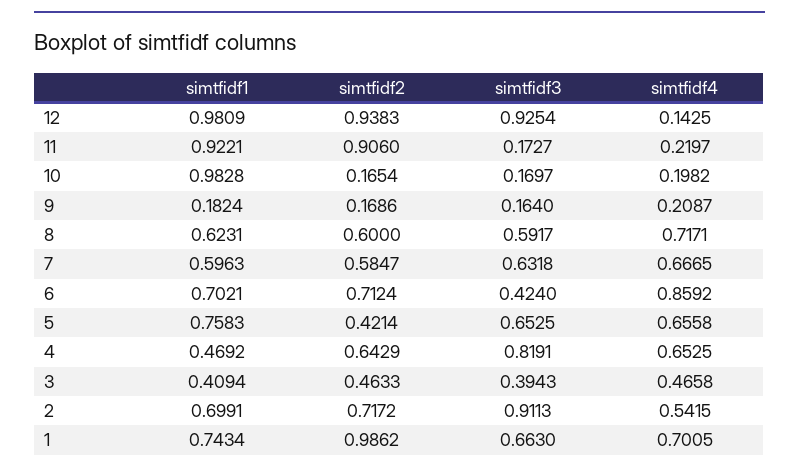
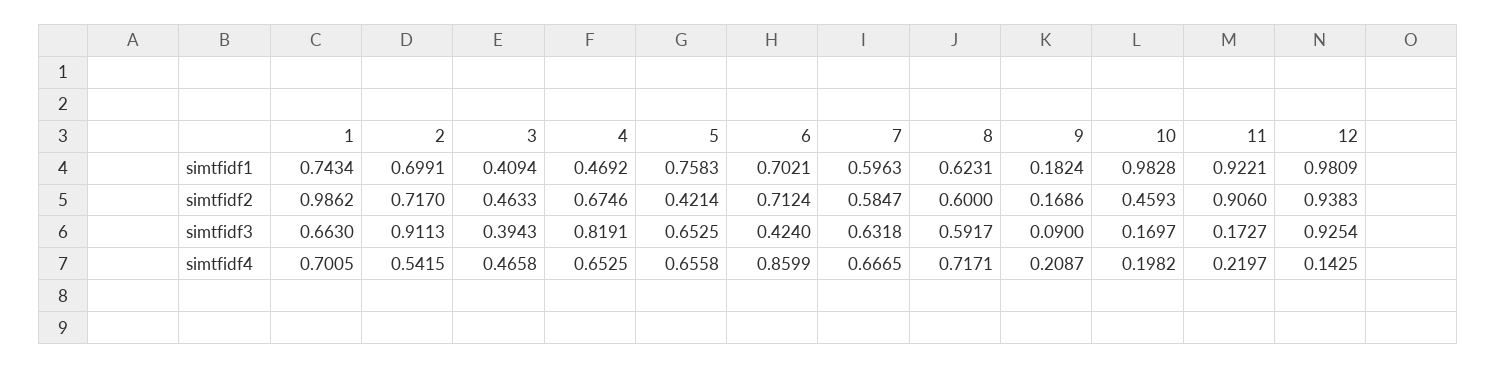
  {
    "simtfidf1": {
      "12": 0.9809,
      "11": 0.9221,
      "10": 0.9828,
      "9": 0.1824,
      "8": 0.6231,
      "7": 0.5963,
      "6": 0.7021,
      "5": 0.7583,
      "4": 0.4692,
      "3": 0.4094,
      "2": 0.6991,
      "1": 0.7434
    },
    "simtfidf2": {
      "12": 0.9383,
      "11": 0.906,
-     "10": 0.1654,
+     "10": 0.4593,
      "9": 0.1686,
      "8": 0.6,
      "7": 0.5847,
      "6": 0.7124,
      "5": 0.4214,
-     "4": 0.6429,
+     "4": 0.6746,
      "3": 0.4633,
-     "2": 0.7172,
+     "2": 0.717,
      "1": 0.9862
    },
    "simtfidf3": {
      "12": 0.9254,
      "11": 0.1727,
      "10": 0.1697,
-     "9": 0.164,
+     "9": 0.09,
      "8": 0.5917,
      "7": 0.6318,
      "6": 0.424,
      "5": 0.6525,
      "4": 0.8191,
      "3": 0.3943,
      "2": 0.9113,
      "1": 0.663
    },
    "simtfidf4": {
      "12": 0.1425,
      "11": 0.2197,
      "10": 0.1982,
      "9": 0.2087,
      "8": 0.7171,
      "7": 0.6665,
-     "6": 0.8592,
+     "6": 0.8599,
      "5": 0.6558,
      "4": 0.6525,
      "3": 0.4658,
      "2": 0.5415,
      "1": 0.7005
    }
  }

